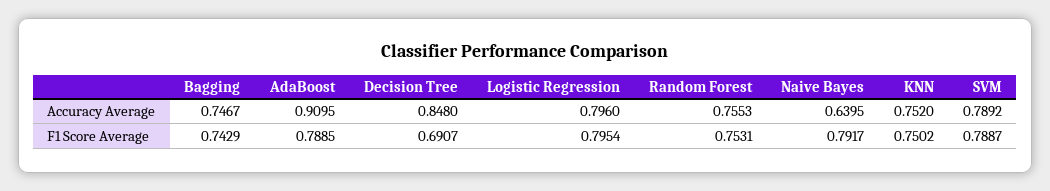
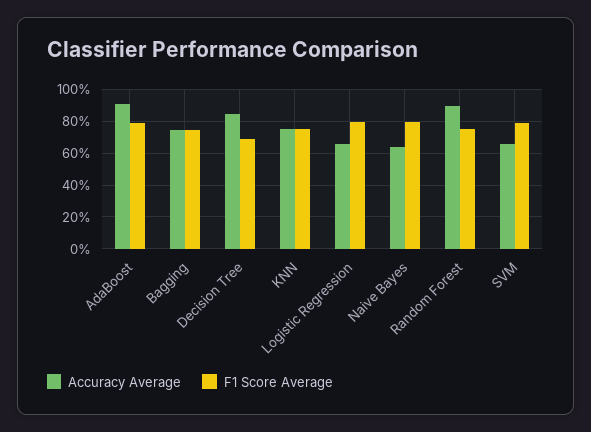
  {
    "Accuracy Average": {
      "Bagging": 0.7467,
      "AdaBoost": 0.9095,
      "Decision Tree": 0.848,
-     "Logistic Regression": 0.796,
+     "Logistic Regression": 0.65,
-     "Random Forest": 0.7553,
+     "Random Forest": 0.9,
      "Naive Bayes": 0.6395,
      "KNN": 0.752,
-     "SVM": 0.7892
+     "SVM": 0.65
    },
    "F1 Score Average": {
      "Bagging": 0.7429,
      "AdaBoost": 0.7885,
      "Decision Tree": 0.6907,
      "Logistic Regression": 0.7954,
      "Random Forest": 0.7531,
      "Naive Bayes": 0.7917,
      "KNN": 0.7502,
      "SVM": 0.7887
    }
  }

